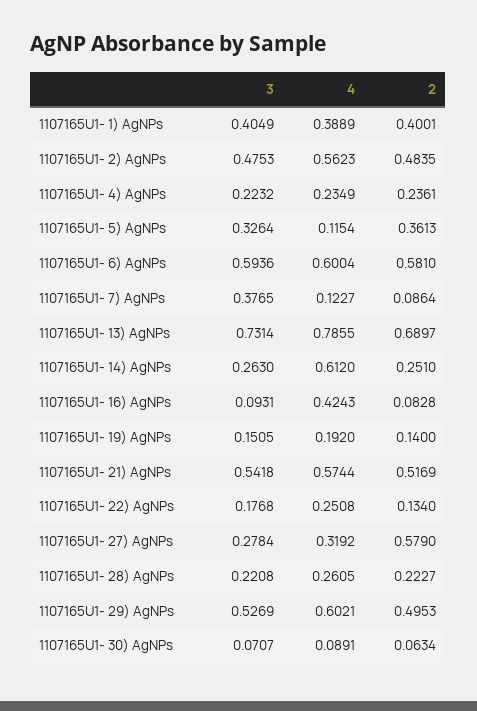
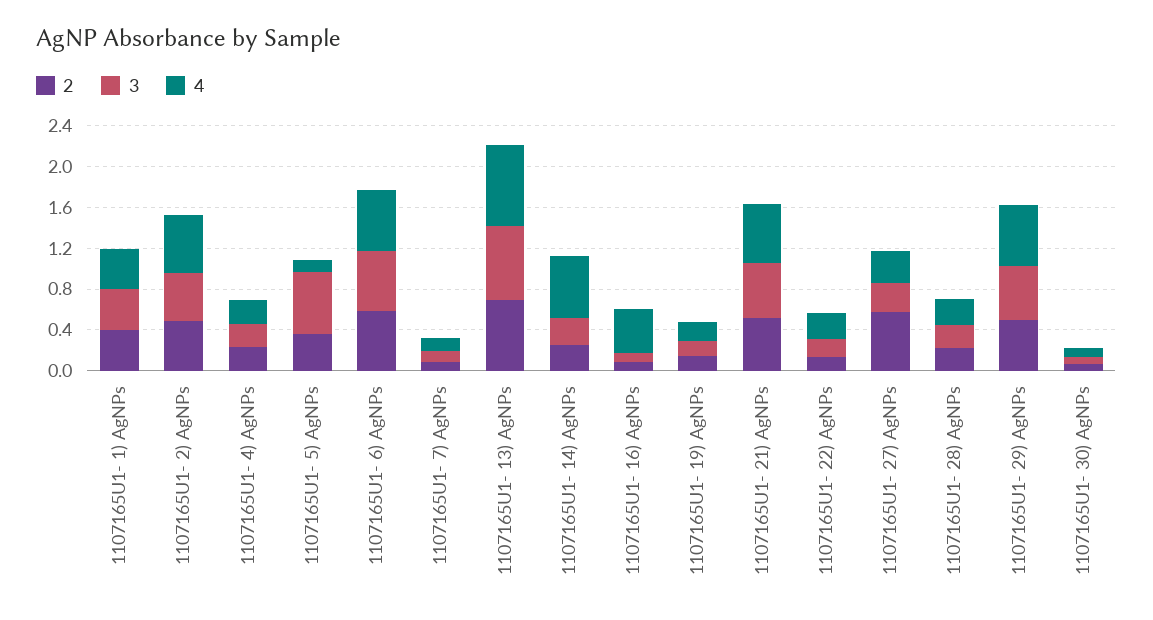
  {
    "3": {
      "1107165U1- 1) AgNPs": 0.4049,
      "1107165U1- 2) AgNPs": 0.4753,
      "1107165U1- 4) AgNPs": 0.2232,
-     "1107165U1- 5) AgNPs": 0.3264,
+     "1107165U1- 5) AgNPs": 0.6,
      "1107165U1- 6) AgNPs": 0.5936,
-     "1107165U1- 7) AgNPs": 0.3765,
+     "1107165U1- 7) AgNPs": 0.1,
      "1107165U1- 13) AgNPs": 0.7314,
      "1107165U1- 14) AgNPs": 0.263,
      "1107165U1- 16) AgNPs": 0.0931,
      "1107165U1- 19) AgNPs": 0.1505,
      "1107165U1- 21) AgNPs": 0.5418,
      "1107165U1- 22) AgNPs": 0.1768,
      "1107165U1- 27) AgNPs": 0.2784,
      "1107165U1- 28) AgNPs": 0.2208,
      "1107165U1- 29) AgNPs": 0.5269,
      "1107165U1- 30) AgNPs": 0.0707
    },
    "4": {
      "1107165U1- 1) AgNPs": 0.3889,
      "1107165U1- 2) AgNPs": 0.5623,
      "1107165U1- 4) AgNPs": 0.2349,
      "1107165U1- 5) AgNPs": 0.1154,
      "1107165U1- 6) AgNPs": 0.6004,
      "1107165U1- 7) AgNPs": 0.1227,
      "1107165U1- 13) AgNPs": 0.7855,
      "1107165U1- 14) AgNPs": 0.612,
      "1107165U1- 16) AgNPs": 0.4243,
      "1107165U1- 19) AgNPs": 0.192,
      "1107165U1- 21) AgNPs": 0.5744,
      "1107165U1- 22) AgNPs": 0.2508,
      "1107165U1- 27) AgNPs": 0.3192,
      "1107165U1- 28) AgNPs": 0.2605,
      "1107165U1- 29) AgNPs": 0.6021,
      "1107165U1- 30) AgNPs": 0.0891
    },
    "2": {
      "1107165U1- 1) AgNPs": 0.4001,
      "1107165U1- 2) AgNPs": 0.4835,
      "1107165U1- 4) AgNPs": 0.2361,
      "1107165U1- 5) AgNPs": 0.3613,
      "1107165U1- 6) AgNPs": 0.581,
      "1107165U1- 7) AgNPs": 0.0864,
      "1107165U1- 13) AgNPs": 0.6897,
      "1107165U1- 14) AgNPs": 0.251,
      "1107165U1- 16) AgNPs": 0.0828,
      "1107165U1- 19) AgNPs": 0.14,
      "1107165U1- 21) AgNPs": 0.5169,
      "1107165U1- 22) AgNPs": 0.134,
      "1107165U1- 27) AgNPs": 0.579,
      "1107165U1- 28) AgNPs": 0.2227,
      "1107165U1- 29) AgNPs": 0.4953,
      "1107165U1- 30) AgNPs": 0.0634
    }
  }

